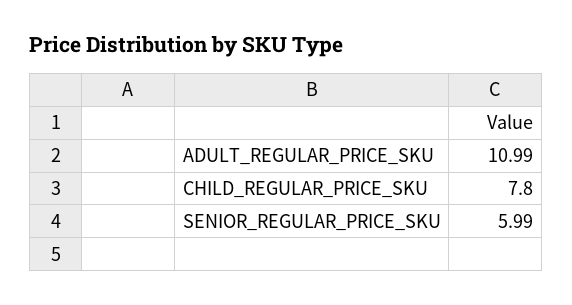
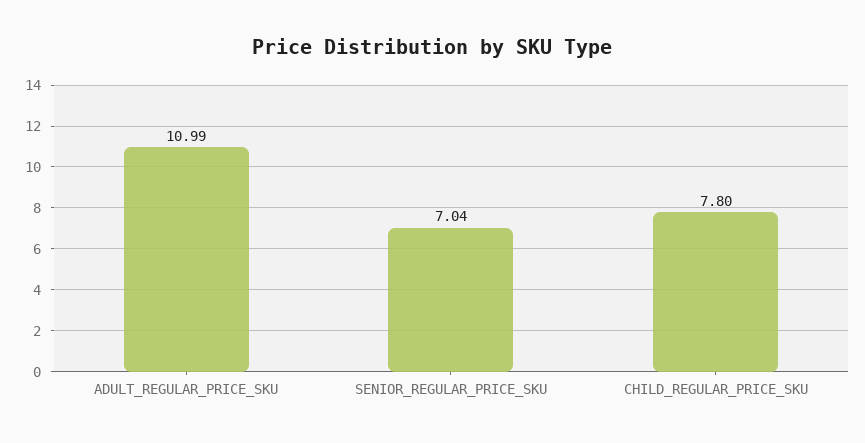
  {
    "ADULT_REGULAR_PRICE_SKU": 10.99,
    "CHILD_REGULAR_PRICE_SKU": 7.8,
-   "SENIOR_REGULAR_PRICE_SKU": 5.99
+   "SENIOR_REGULAR_PRICE_SKU": 7.04
  }

